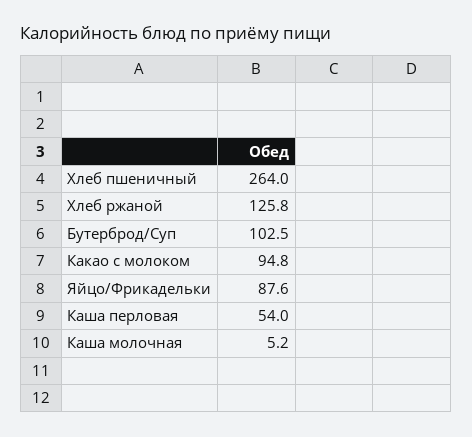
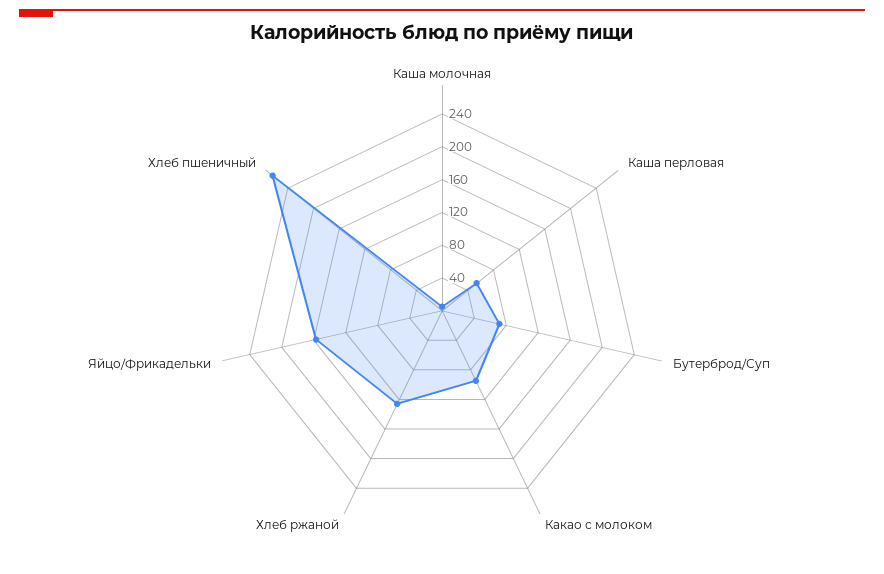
  {
    "Хлеб пшеничный": 264,
    "Хлеб ржаной": 125.8,
-   "Бутерброд/Суп": 102.5,
+   "Бутерброд/Суп": 70,
    "Какао с молоком": 94.8,
-   "Яйцо/Фрикадельки": 87.6,
+   "Яйцо/Фрикадельки": 160,
    "Каша перловая": 54,
    "Каша молочная": 5.2
  }

